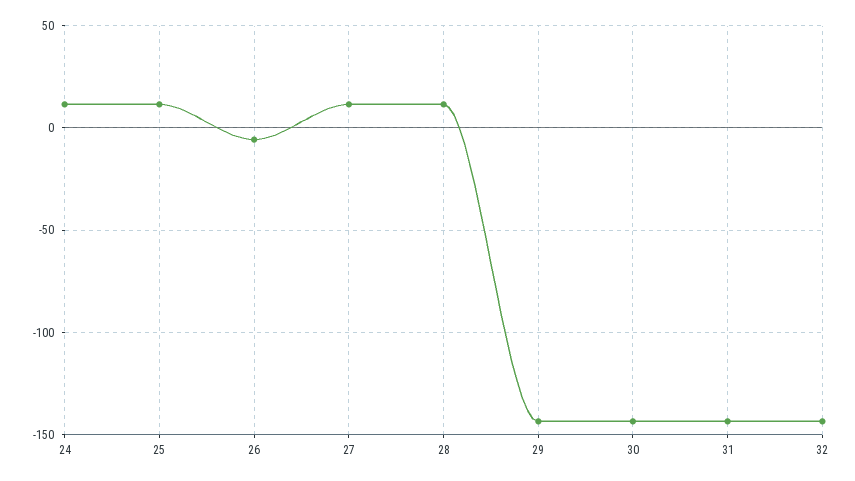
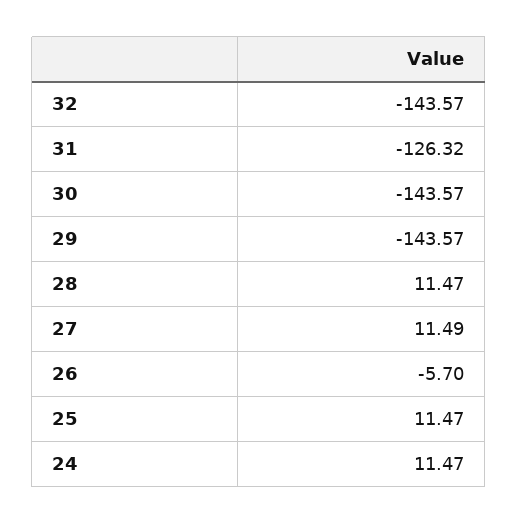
  {
    "24": 11.47,
    "25": 11.47,
    "26": -5.7,
    "27": 11.49,
    "28": 11.47,
    "29": -143.57,
    "30": -143.57,
-   "31": -145,
+   "31": -126.32,
    "32": -143.57
  }

